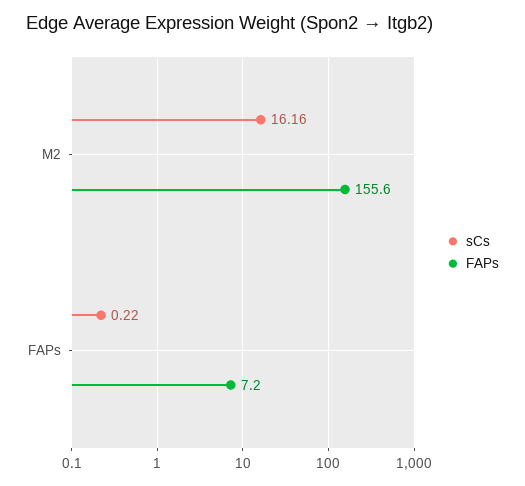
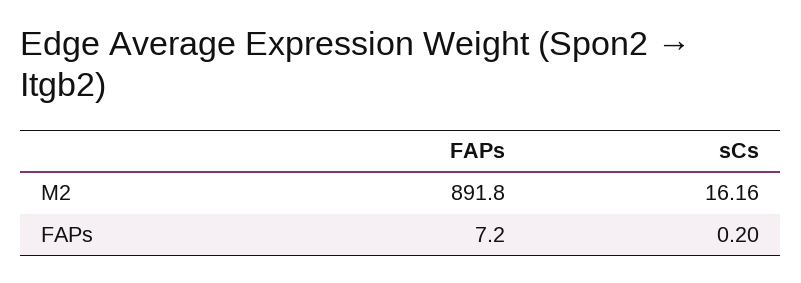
  {
    "sCs": {
      "M2": 16.16,
-     "FAPs": 0.22
+     "FAPs": 0.2
    },
    "FAPs": {
-     "M2": 155.6,
+     "M2": 891.8,
      "FAPs": 7.2
    }
  }

